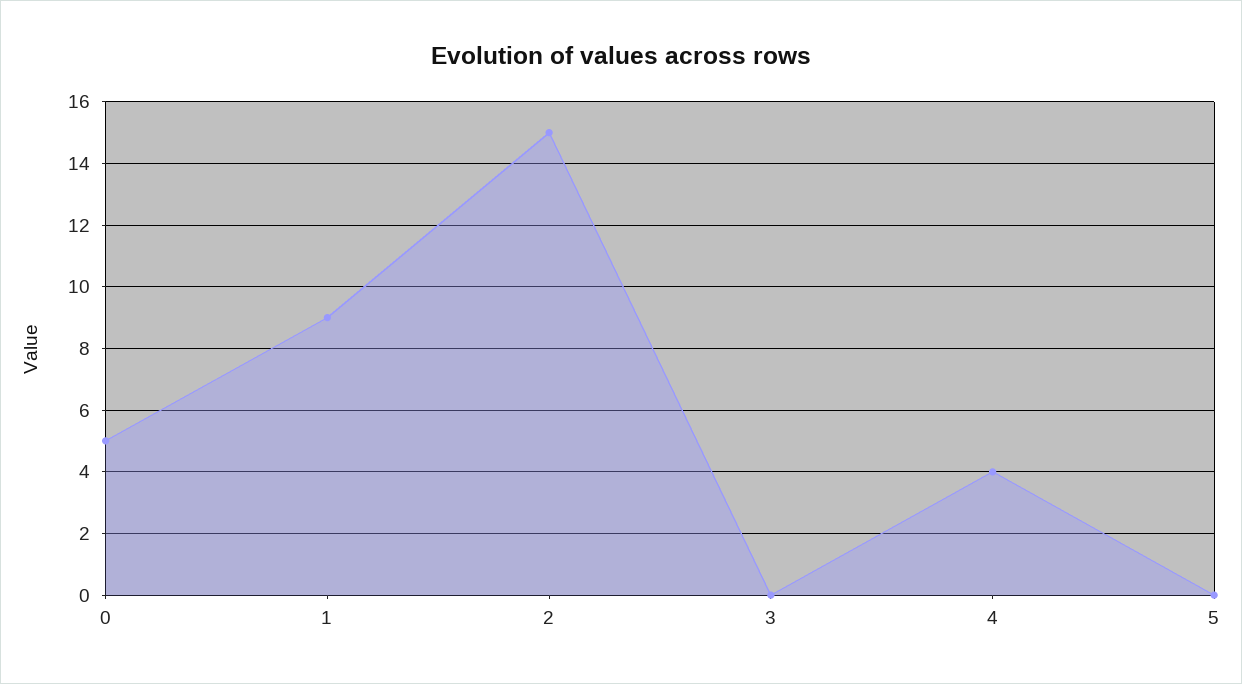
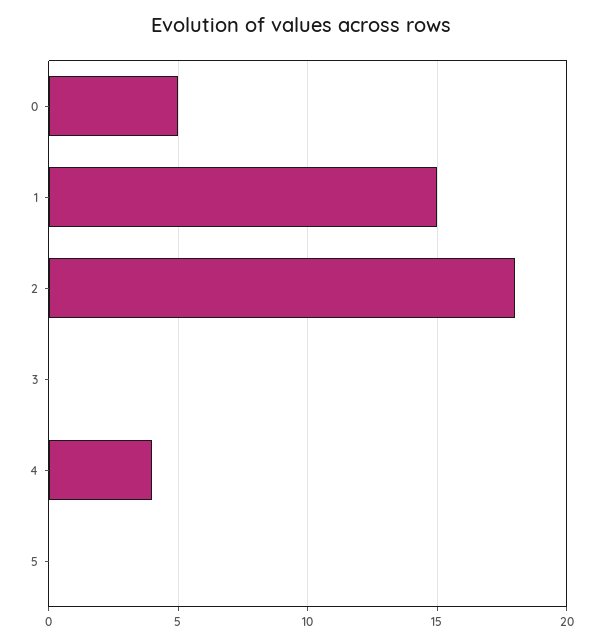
  {
    "0": 5,
-   "1": 9,
+   "1": 15,
-   "2": 15,
+   "2": 18,
    "3": 0,
    "4": 4,
    "5": 0
  }

